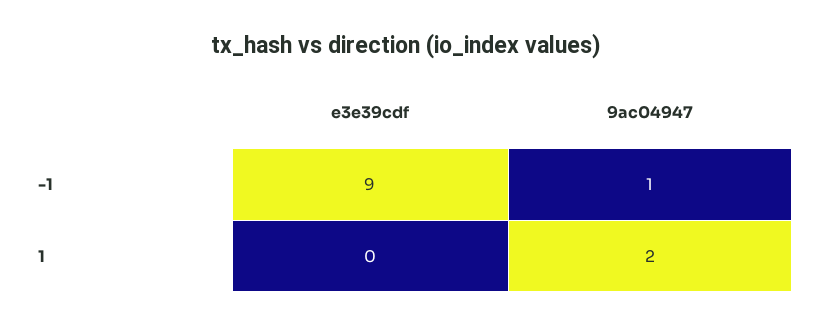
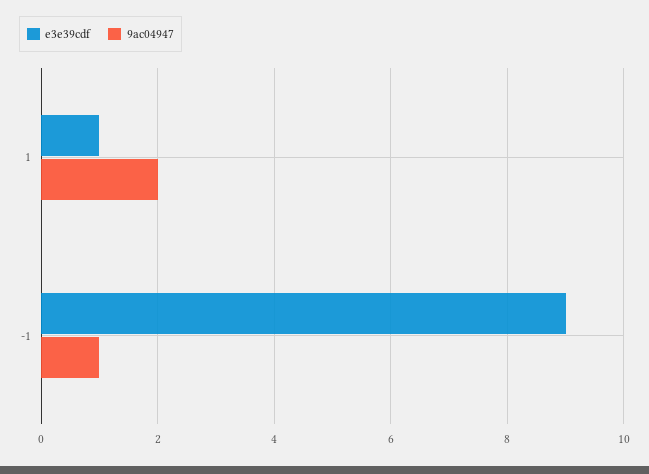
  {
    "e3e39cdf": {
      "-1": 9,
-     "1": 0
+     "1": 1
    },
    "9ac04947": {
      "-1": 1,
      "1": 2
    }
  }

